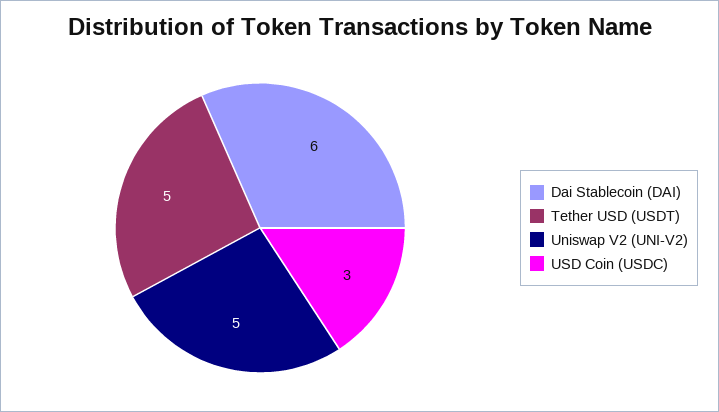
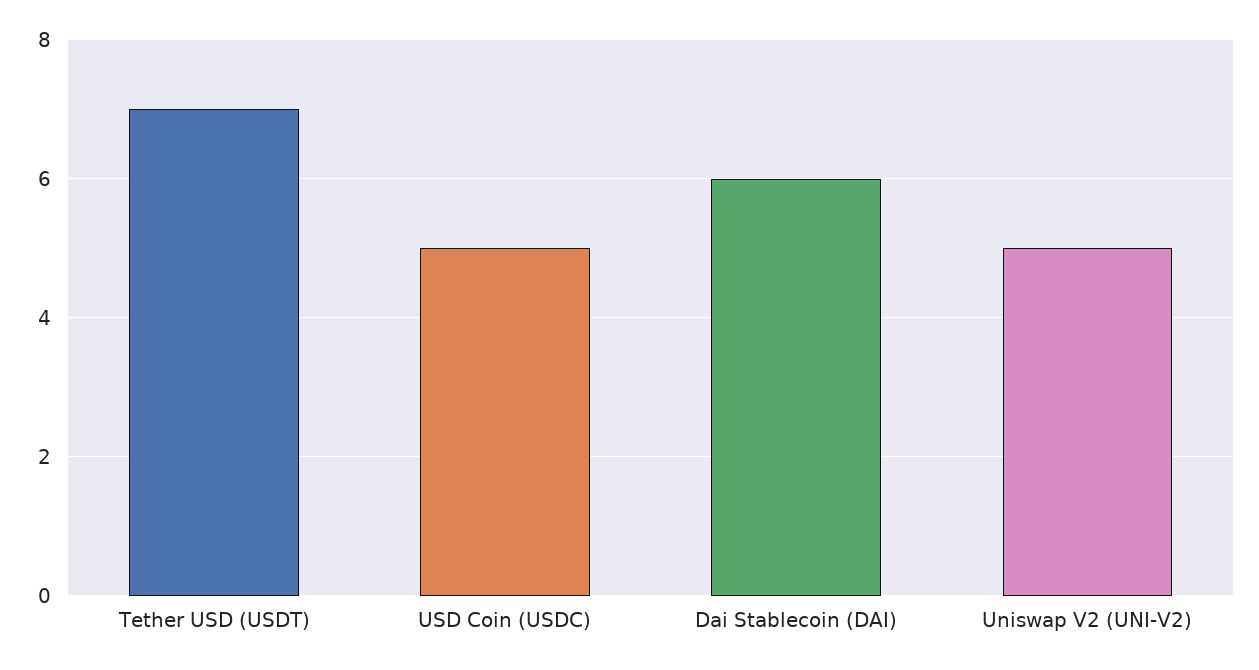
  {
    "Dai Stablecoin (DAI)": 6,
-   "Tether USD (USDT)": 5,
+   "Tether USD (USDT)": 7,
    "Uniswap V2 (UNI-V2)": 5,
-   "USD Coin (USDC)": 3
+   "USD Coin (USDC)": 5
  }

